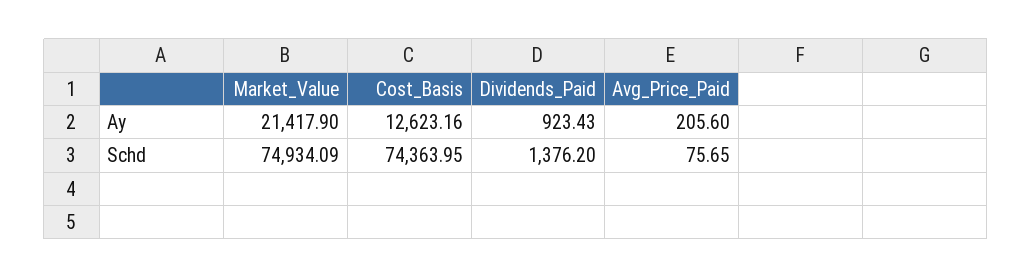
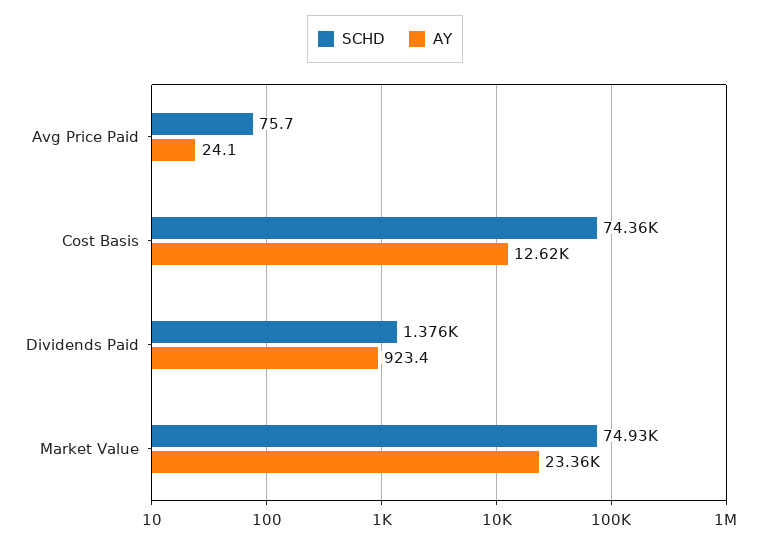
  {
    "Ay": {
-     "Market_Value": 21417.9,
+     "Market_Value": 23360,
      "Cost_Basis": 12623.16,
      "Dividends_Paid": 923.43,
-     "Avg_Price_Paid": 205.6
+     "Avg_Price_Paid": 24.1
    },
    "Schd": {
      "Market_Value": 74934.09,
      "Cost_Basis": 74363.95,
      "Dividends_Paid": 1376.2,
      "Avg_Price_Paid": 75.65
    }
  }

